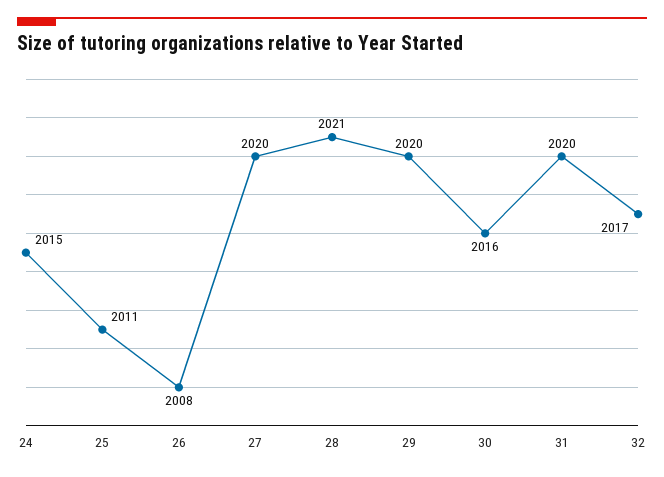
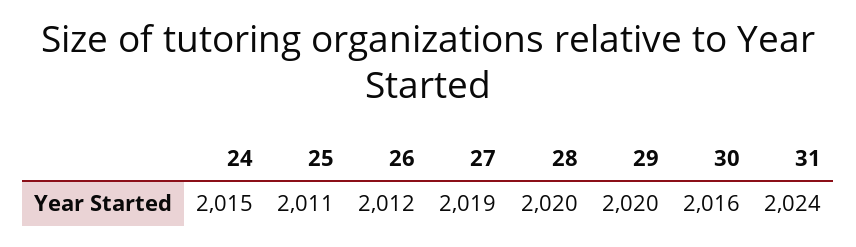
  {
    "24": 2015,
    "25": 2011,
-   "26": 2008,
+   "26": 2012,
-   "27": 2020,
+   "27": 2019,
-   "28": 2021,
+   "28": 2020,
    "29": 2020,
    "30": 2016,
-   "31": 2020,
+   "31": 2024
-   "32": 2017
  }

